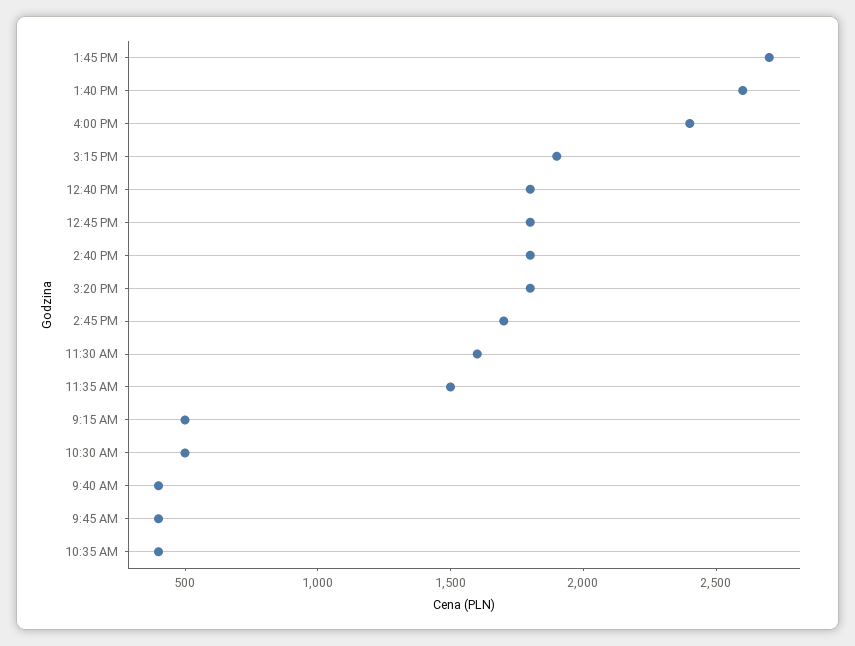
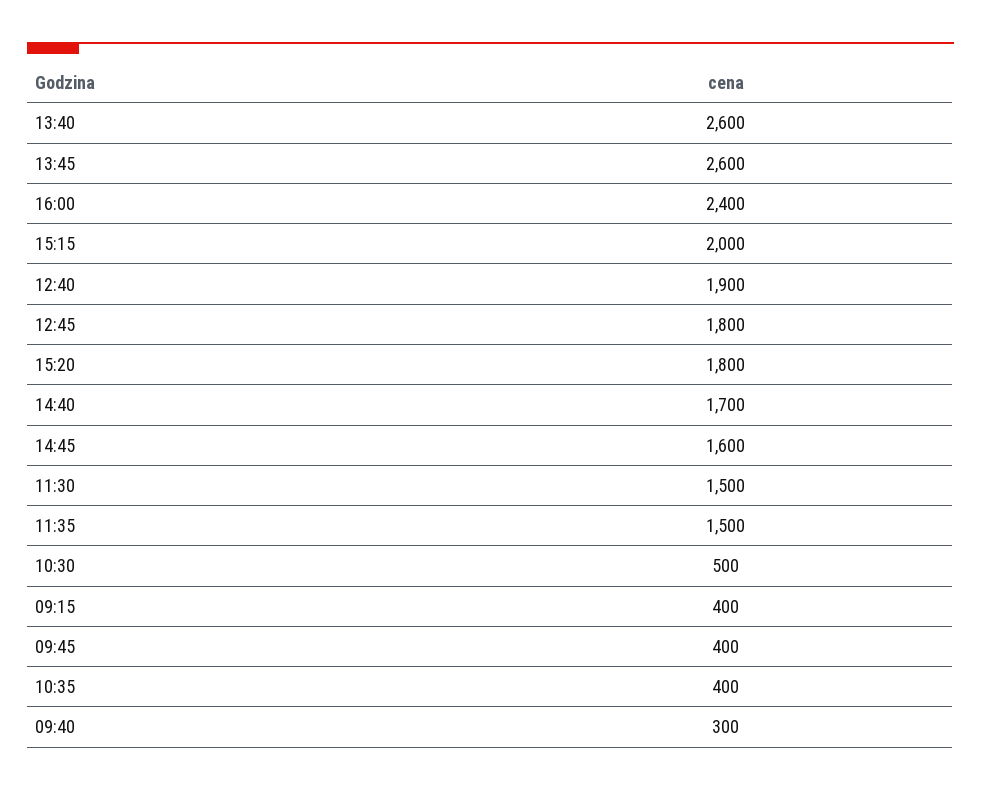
  {
-   "1:45 PM": 2700,
+   "1:45 PM": 2600,
    "1:40 PM": 2600,
    "4:00 PM": 2400,
-   "3:15 PM": 1900,
+   "3:15 PM": 2000,
-   "12:40 PM": 1800,
+   "12:40 PM": 1900,
    "12:45 PM": 1800,
-   "2:40 PM": 1800,
+   "2:40 PM": 1700,
    "3:20 PM": 1800,
-   "2:45 PM": 1700,
+   "2:45 PM": 1600,
-   "11:30 AM": 1600,
+   "11:30 AM": 1500,
    "11:35 AM": 1500,
-   "9:15 AM": 500,
+   "9:15 AM": 400,
    "10:30 AM": 500,
-   "9:40 AM": 400,
+   "9:40 AM": 300,
    "9:45 AM": 400,
    "10:35 AM": 400
  }

